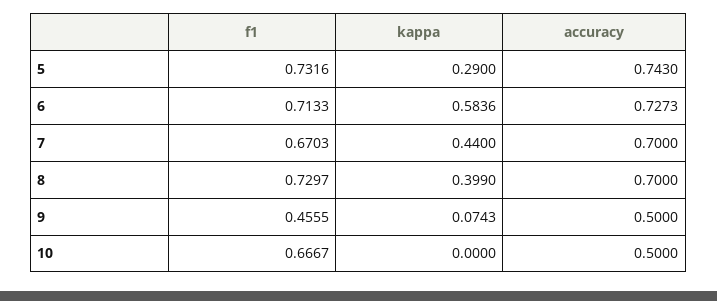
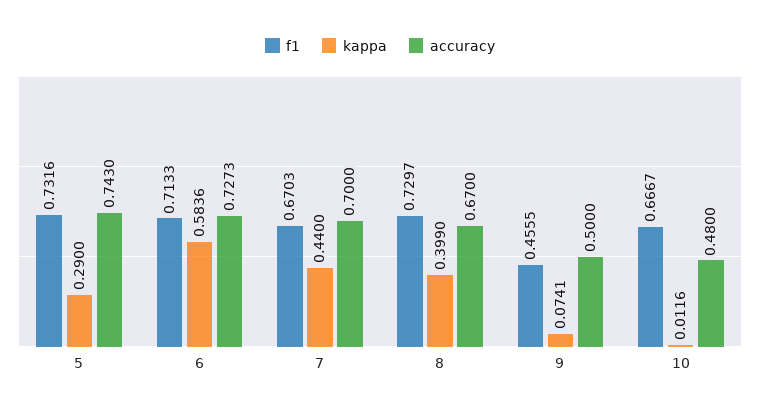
  {
    "f1": {
      "5": 0.7316,
      "6": 0.7133,
      "7": 0.6703,
      "8": 0.7297,
      "9": 0.4555,
      "10": 0.6667
    },
    "kappa": {
      "5": 0.29,
      "6": 0.5836,
      "7": 0.44,
      "8": 0.399,
-     "9": 0.0743,
+     "9": 0.0741,
-     "10": 0
+     "10": 0.0116
    },
    "accuracy": {
      "5": 0.743,
      "6": 0.7273,
      "7": 0.7,
-     "8": 0.7,
+     "8": 0.67,
      "9": 0.5,
-     "10": 0.5
+     "10": 0.48
    }
  }

